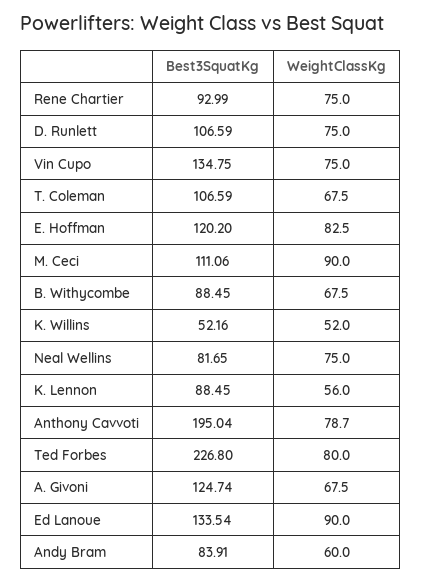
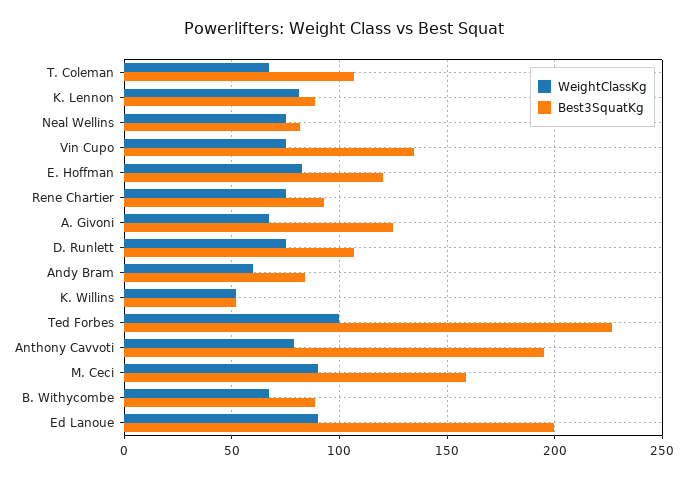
  {
    "Best3SquatKg": {
      "Rene Chartier": 92.99,
      "D. Runlett": 106.59,
      "Vin Cupo": 134.75,
      "T. Coleman": 106.59,
      "E. Hoffman": 120.2,
-     "M. Ceci": 111.06,
+     "M. Ceci": 160,
      "B. Withycombe": 88.45,
      "K. Willins": 52.16,
      "Neal Wellins": 81.65,
      "K. Lennon": 88.45,
      "Anthony Cavvoti": 195.04,
      "Ted Forbes": 226.8,
      "A. Givoni": 124.74,
-     "Ed Lanoue": 133.54,
+     "Ed Lanoue": 200,
      "Andy Bram": 83.91
    },
    "WeightClassKg": {
      "Rene Chartier": 75,
      "D. Runlett": 75,
      "Vin Cupo": 75,
      "T. Coleman": 67.5,
      "E. Hoffman": 82.5,
      "M. Ceci": 90,
      "B. Withycombe": 67.5,
      "K. Willins": 52,
      "Neal Wellins": 75,
-     "K. Lennon": 56,
+     "K. Lennon": 80,
      "Anthony Cavvoti": 78.7,
-     "Ted Forbes": 80,
+     "Ted Forbes": 100,
      "A. Givoni": 67.5,
      "Ed Lanoue": 90,
      "Andy Bram": 60
    }
  }

